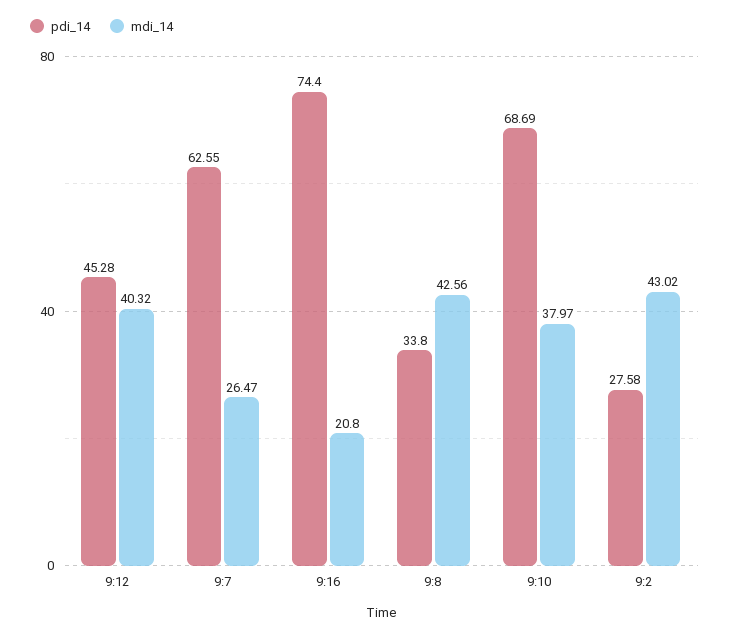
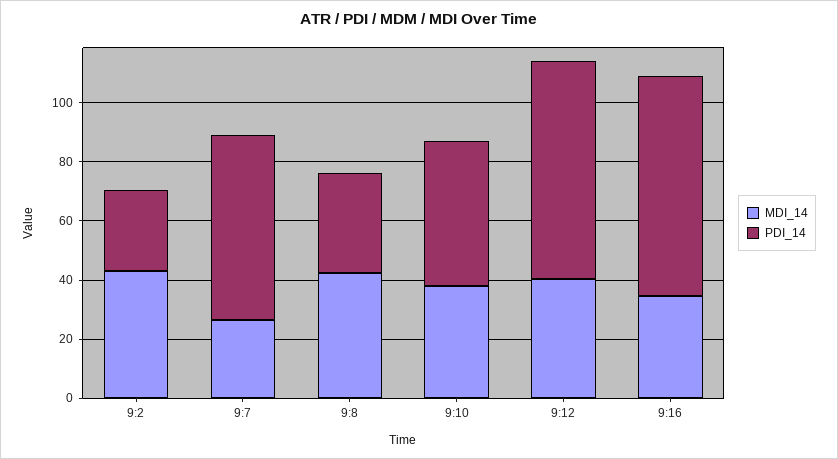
  {
    "pdi_14": {
-     "9:12": 45.28,
+     "9:12": 75,
      "9:7": 62.55,
      "9:16": 74.4,
      "9:8": 33.8,
-     "9:10": 68.69,
+     "9:10": 50,
      "9:2": 27.58
    },
    "mdi_14": {
      "9:12": 40.32,
      "9:7": 26.47,
-     "9:16": 20.8,
+     "9:16": 35,
      "9:8": 42.56,
      "9:10": 37.97,
      "9:2": 43.02
    }
  }

